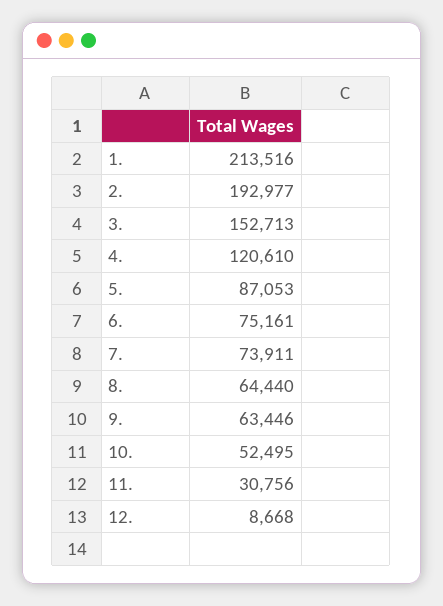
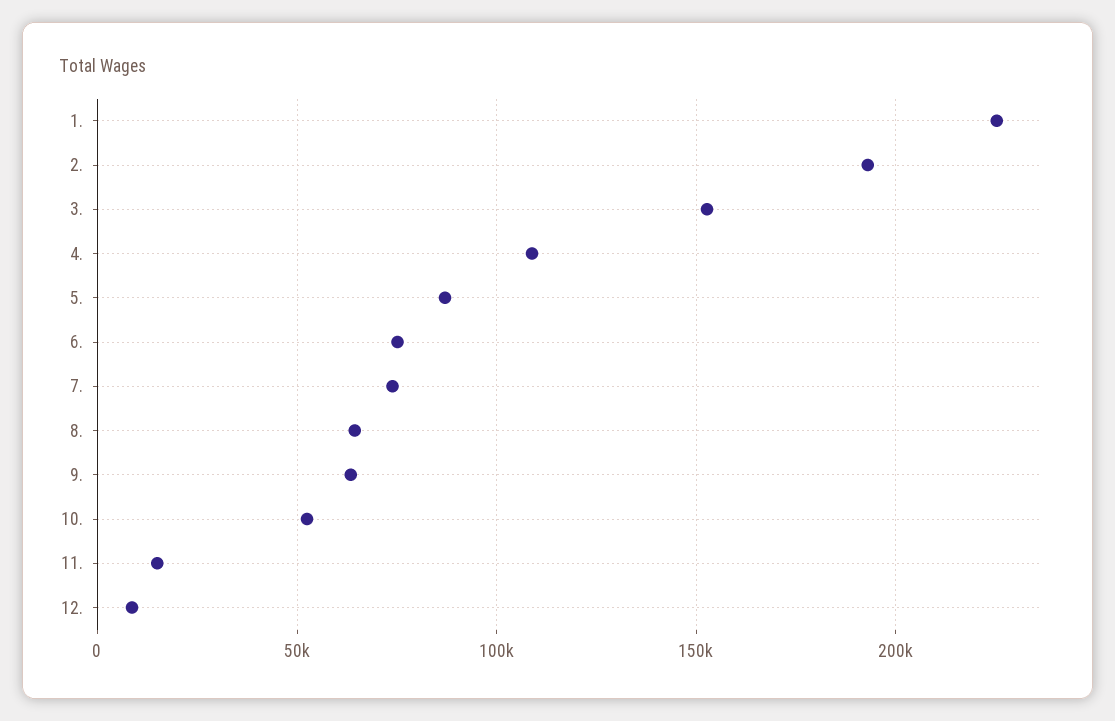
  {
-   "1.": 213516,
+   "1.": 225000,
    "2.": 192977,
    "3.": 152713,
-   "4.": 120610,
+   "4.": 110000,
    "5.": 87053,
    "6.": 75161,
    "7.": 73911,
    "8.": 64440,
    "9.": 63446,
    "10.": 52495,
-   "11.": 30756,
+   "11.": 15000,
    "12.": 8668
  }

